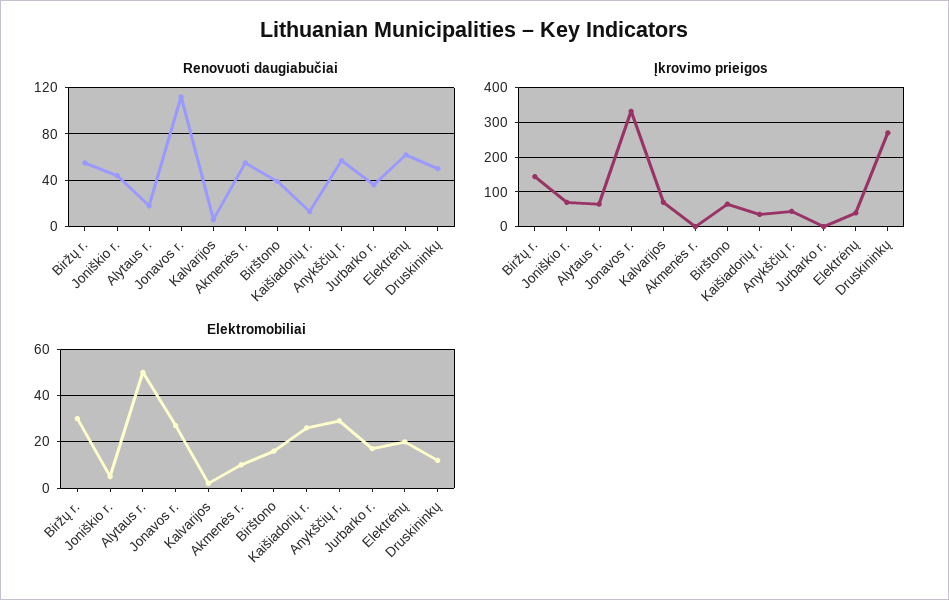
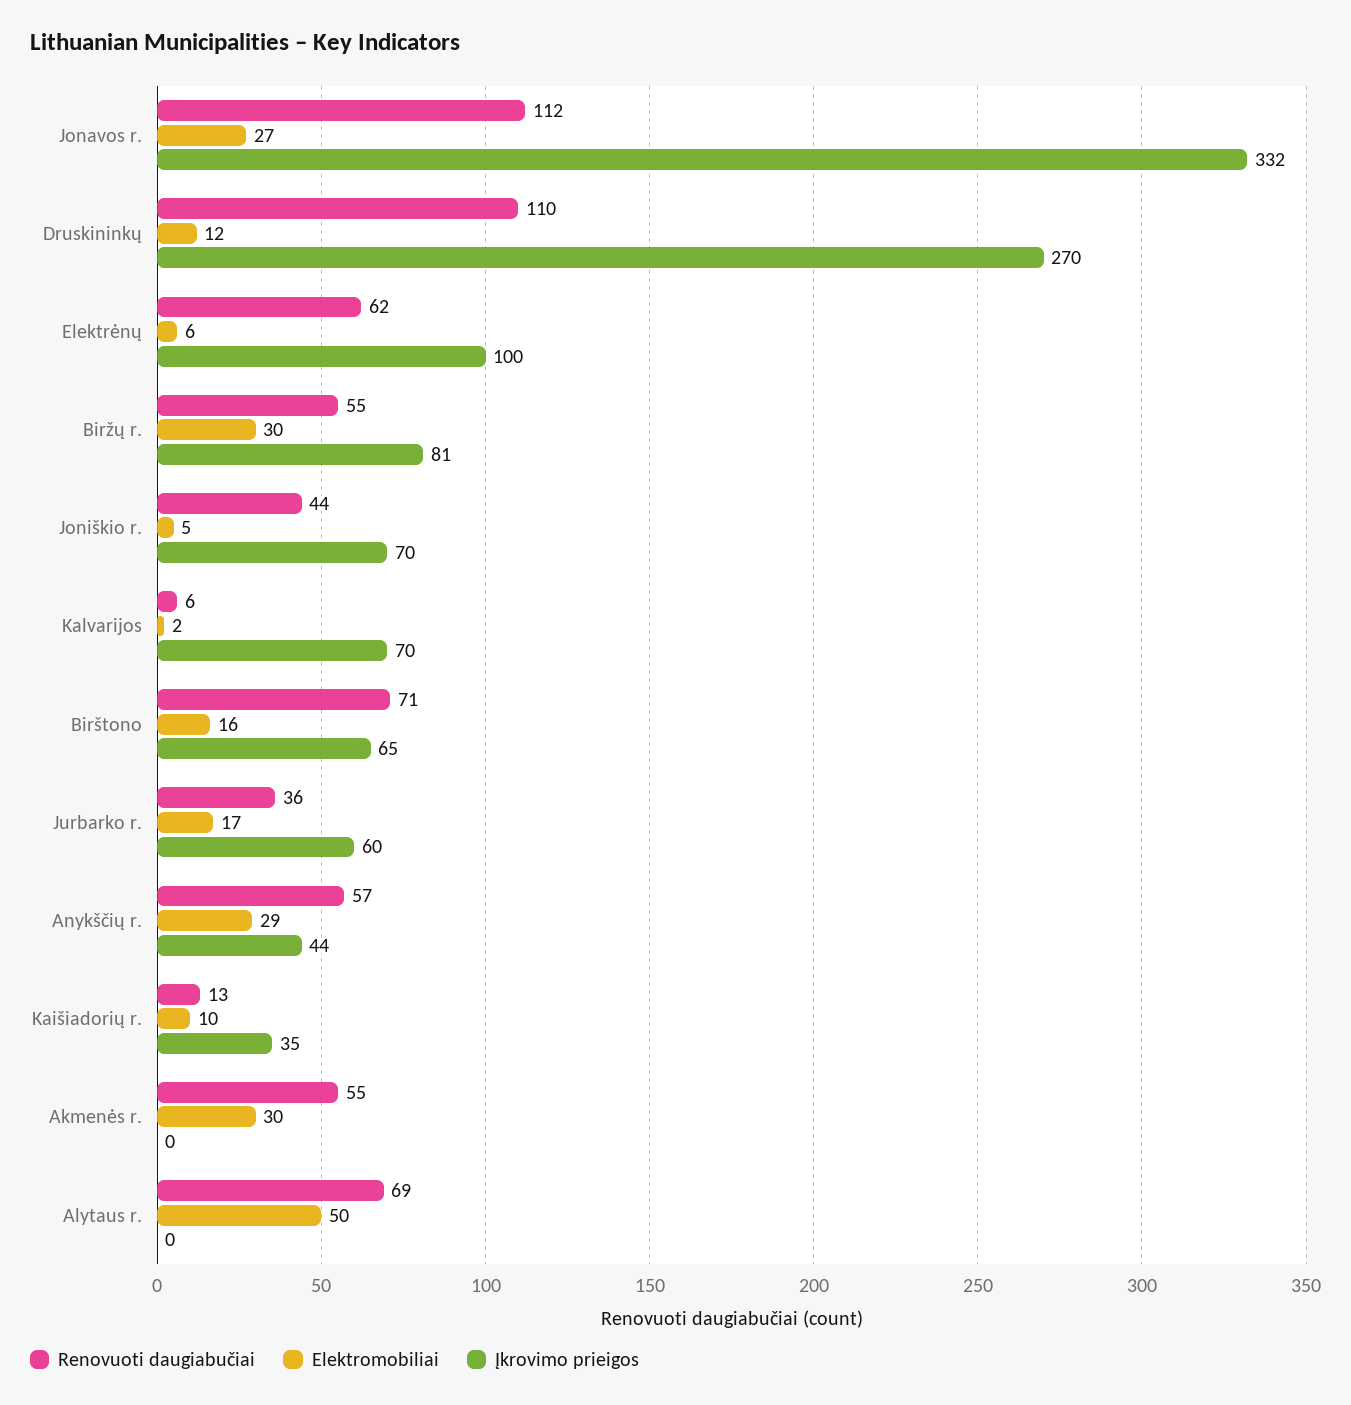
  {
    "Renovuoti daugiabučiai": {
      "Biržų r.": 55,
      "Joniškio r.": 44,
-     "Alytaus r.": 20,
+     "Alytaus r.": 69,
      "Jonavos r.": 112,
      "Kalvarijos": 6,
      "Akmenės r.": 55,
-     "Birštono": 40,
+     "Birštono": 71,
      "Kaišiadorių r.": 13,
      "Anykščių r.": 57,
      "Jurbarko r.": 36,
      "Elektrėnų": 62,
-     "Druskininkų": 50
+     "Druskininkų": 110
    },
    "Įkrovimo prieigos": {
-     "Biržų r.": 140,
+     "Biržų r.": 81,
      "Joniškio r.": 70,
-     "Alytaus r.": 60,
+     "Alytaus r.": 0,
      "Jonavos r.": 332,
      "Kalvarijos": 70,
      "Akmenės r.": 0,
      "Birštono": 65,
      "Kaišiadorių r.": 35,
      "Anykščių r.": 44,
-     "Jurbarko r.": 0,
+     "Jurbarko r.": 60,
-     "Elektrėnų": 40,
+     "Elektrėnų": 100,
      "Druskininkų": 270
    },
    "Elektromobiliai": {
      "Biržų r.": 30,
      "Joniškio r.": 5,
      "Alytaus r.": 50,
      "Jonavos r.": 27,
      "Kalvarijos": 2,
-     "Akmenės r.": 10,
+     "Akmenės r.": 30,
      "Birštono": 16,
-     "Kaišiadorių r.": 25,
+     "Kaišiadorių r.": 10,
      "Anykščių r.": 29,
      "Jurbarko r.": 17,
-     "Elektrėnų": 20,
+     "Elektrėnų": 6,
      "Druskininkų": 12
    }
  }

